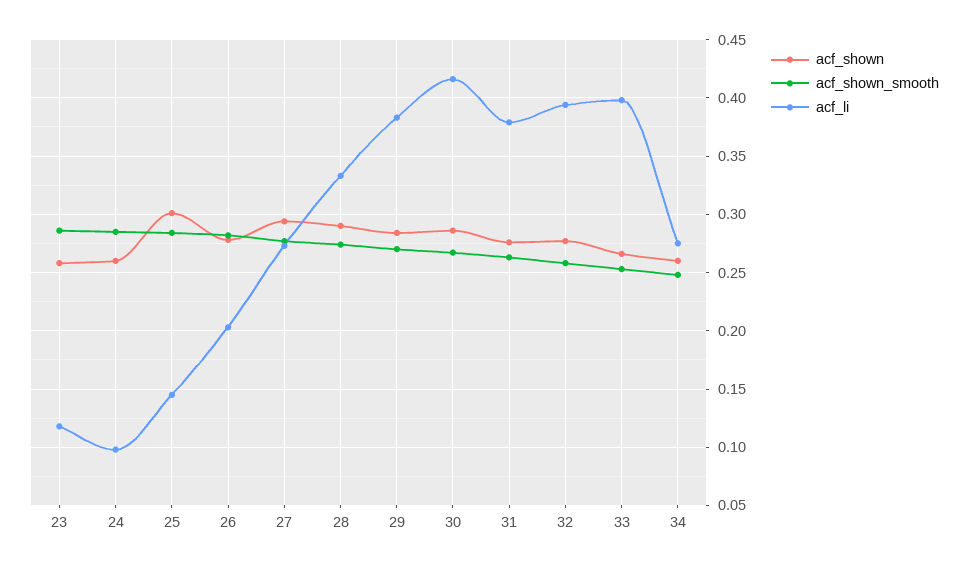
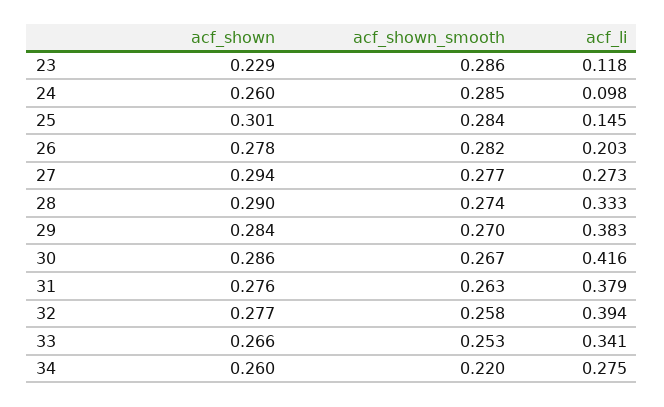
  {
    "acf_shown": {
-     "23": 0.26,
+     "23": 0.229,
      "24": 0.26,
      "25": 0.301,
      "26": 0.278,
      "27": 0.294,
      "28": 0.29,
      "29": 0.284,
      "30": 0.286,
      "31": 0.276,
      "32": 0.277,
      "33": 0.266,
      "34": 0.26
    },
    "acf_shown_smooth": {
      "23": 0.286,
      "24": 0.285,
      "25": 0.284,
      "26": 0.282,
      "27": 0.277,
      "28": 0.274,
      "29": 0.27,
      "30": 0.267,
      "31": 0.263,
      "32": 0.258,
      "33": 0.253,
-     "34": 0.25
+     "34": 0.22
    },
    "acf_li": {
      "23": 0.118,
      "24": 0.098,
      "25": 0.145,
      "26": 0.203,
      "27": 0.273,
      "28": 0.333,
      "29": 0.383,
      "30": 0.416,
      "31": 0.379,
      "32": 0.394,
-     "33": 0.4,
+     "33": 0.341,
      "34": 0.275
    }
  }

